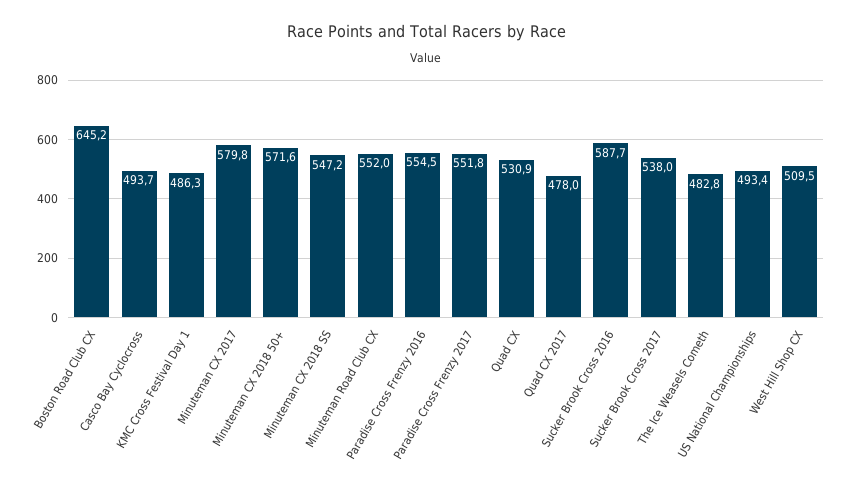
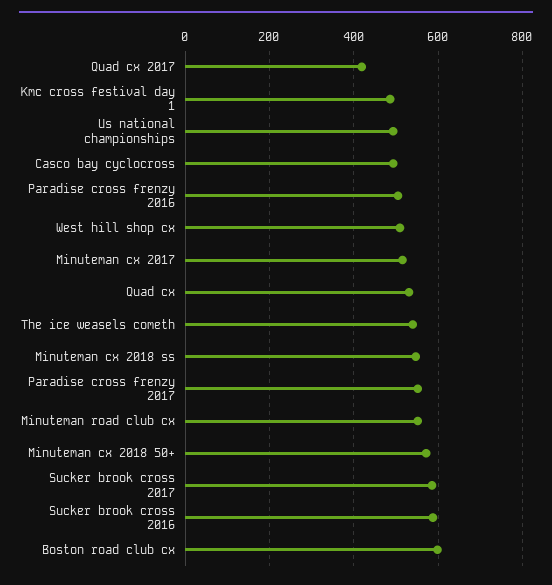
  {
-   "Boston Road Club CX": 645.2,
+   "Boston Road Club CX": 600,
    "Casco Bay Cyclocross": 493.7,
    "KMC Cross Festival Day 1": 486.3,
-   "Minuteman CX 2017": 579.8,
+   "Minuteman CX 2017": 520,
    "Minuteman CX 2018 50+": 571.6,
    "Minuteman CX 2018 SS": 547.2,
    "Minuteman Road Club CX": 552,
-   "Paradise Cross Frenzy 2016": 554.5,
+   "Paradise Cross Frenzy 2016": 500,
    "Paradise Cross Frenzy 2017": 551.8,
    "Quad CX": 530.9,
-   "Quad CX 2017": 478,
+   "Quad CX 2017": 420,
    "Sucker Brook Cross 2016": 587.7,
-   "Sucker Brook Cross 2017": 538,
+   "Sucker Brook Cross 2017": 580,
-   "The Ice Weasels Cometh": 482.8,
+   "The Ice Weasels Cometh": 540,
    "US National Championships": 493.4,
    "West Hill Shop CX": 509.5
  }

